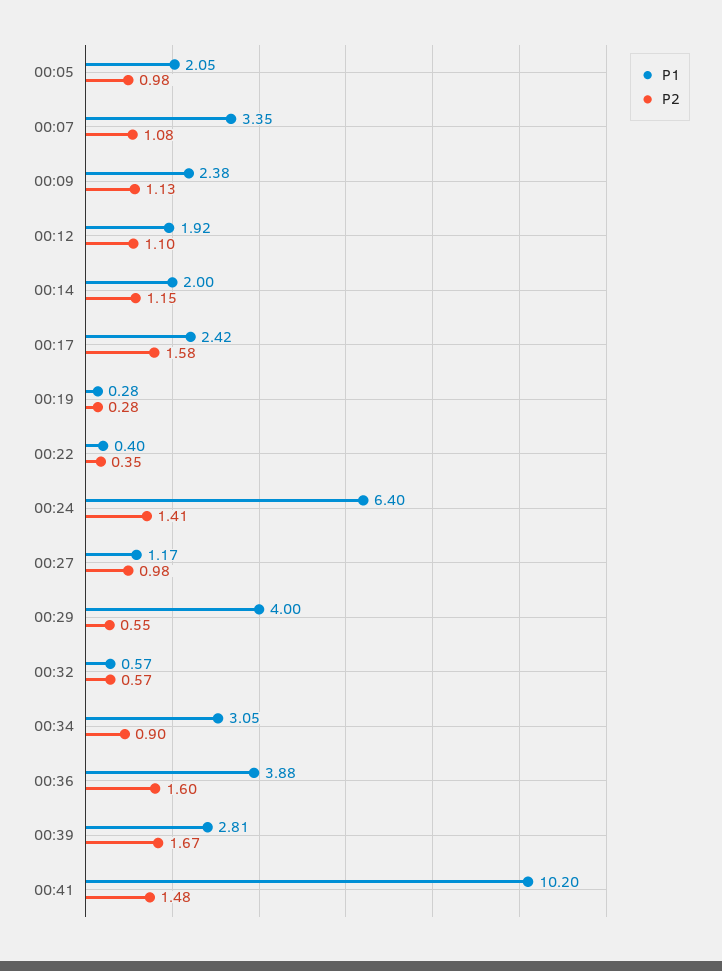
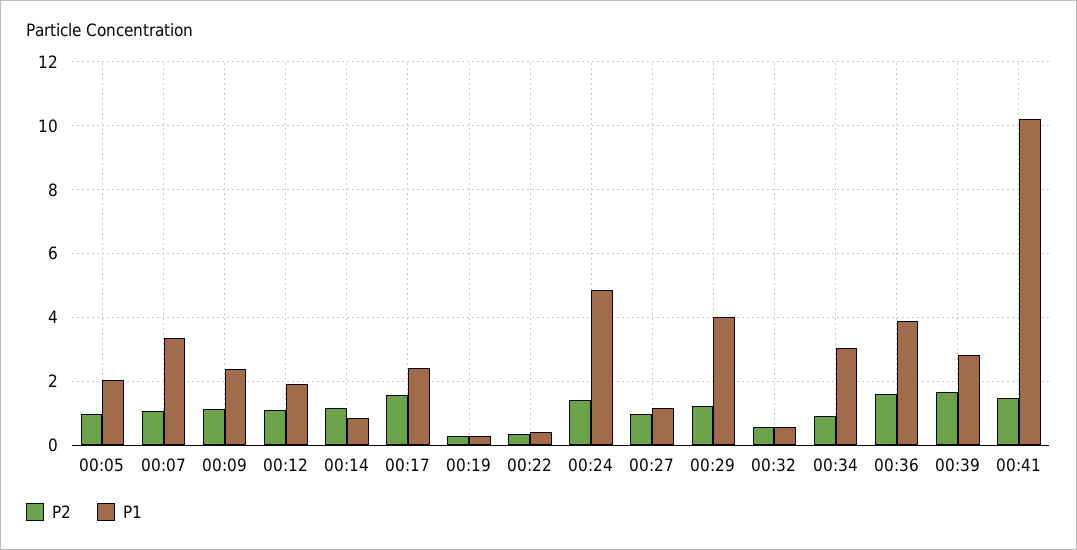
  {
    "P1": {
      "00:05": 2.05,
      "00:07": 3.35,
      "00:09": 2.38,
      "00:12": 1.92,
-     "00:14": 2,
+     "00:14": 0.8,
      "00:17": 2.42,
      "00:19": 0.28,
      "00:22": 0.4,
-     "00:24": 6.4,
+     "00:24": 4.8,
      "00:27": 1.17,
      "00:29": 4,
      "00:32": 0.57,
      "00:34": 3.05,
      "00:36": 3.88,
      "00:39": 2.81,
      "00:41": 10.2
    },
    "P2": {
      "00:05": 0.98,
      "00:07": 1.08,
      "00:09": 1.13,
      "00:12": 1.1,
      "00:14": 1.15,
      "00:17": 1.58,
      "00:19": 0.28,
      "00:22": 0.35,
      "00:24": 1.41,
      "00:27": 0.98,
-     "00:29": 0.55,
+     "00:29": 1.2,
      "00:32": 0.57,
      "00:34": 0.9,
      "00:36": 1.6,
      "00:39": 1.67,
      "00:41": 1.48
    }
  }

